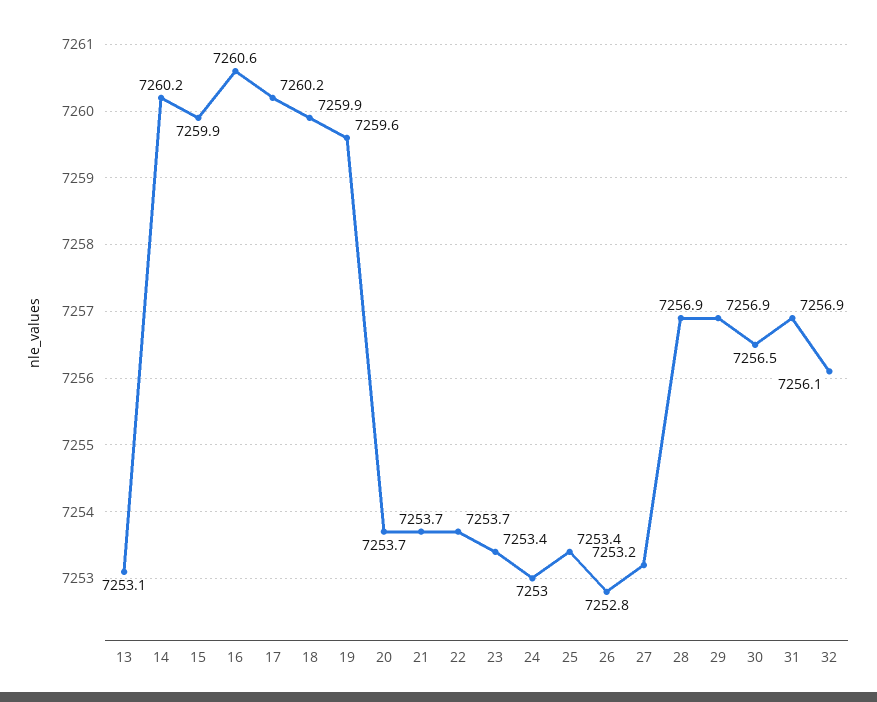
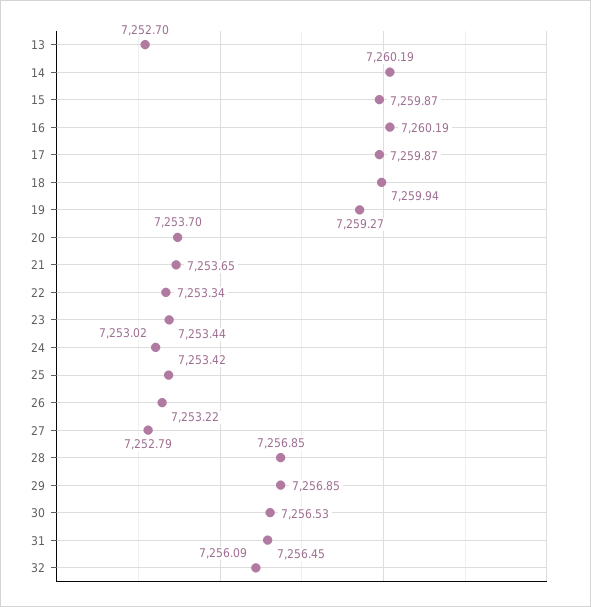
  {
-   "13": 7253.1,
+   "13": 7252.7,
    "14": 7260.19,
    "15": 7259.87,
-   "16": 7260.6,
+   "16": 7260.19,
-   "17": 7260.2,
+   "17": 7259.87,
    "18": 7259.94,
-   "19": 7259.6,
+   "19": 7259.27,
    "20": 7253.7,
    "21": 7253.65,
-   "22": 7253.7,
+   "22": 7253.34,
    "23": 7253.44,
    "24": 7253.02,
    "25": 7253.42,
-   "26": 7252.8,
+   "26": 7253.22,
-   "27": 7253.2,
+   "27": 7252.79,
    "28": 7256.85,
    "29": 7256.85,
    "30": 7256.53,
-   "31": 7256.9,
+   "31": 7256.45,
    "32": 7256.09
  }

